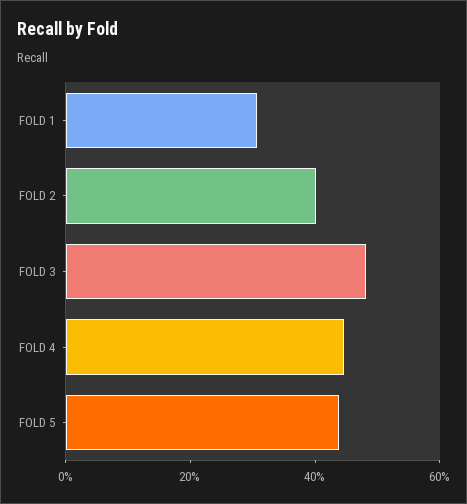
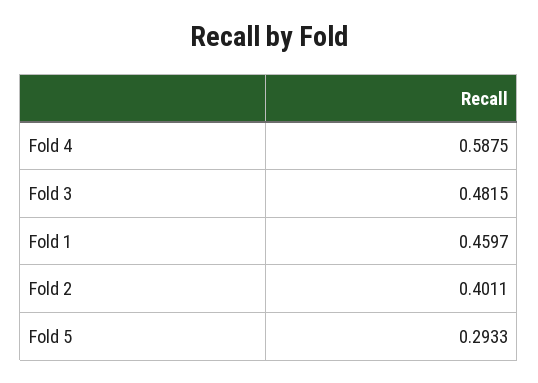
  {
-   "FOLD 1": 0.3,
+   "FOLD 1": 0.4597,
    "FOLD 2": 0.4011,
    "FOLD 3": 0.4815,
-   "FOLD 4": 0.45,
+   "FOLD 4": 0.5875,
-   "FOLD 5": 0.45
+   "FOLD 5": 0.2933
  }

